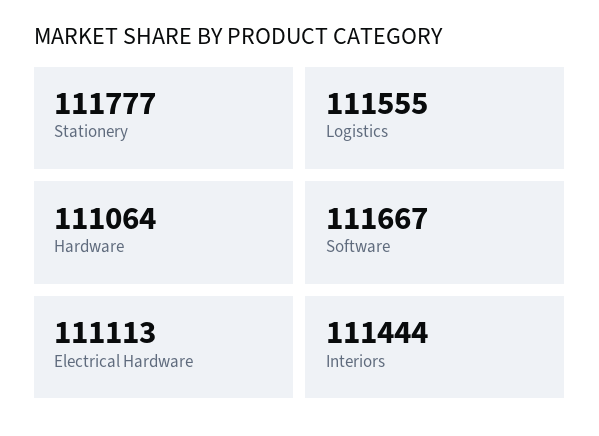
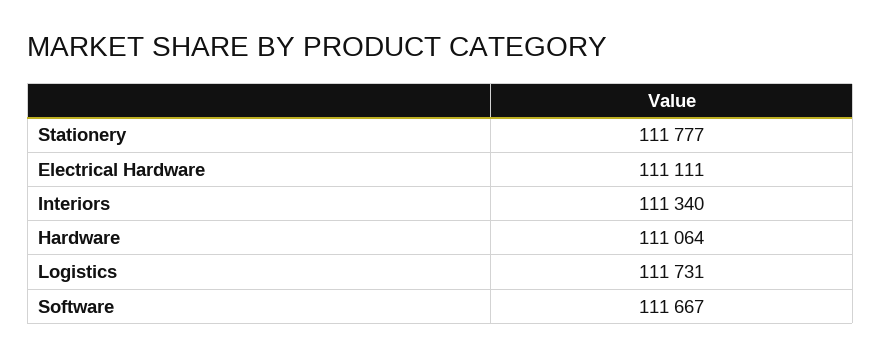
  {
    "Stationery": 111777,
-   "Logistics": 111555,
+   "Logistics": 111731,
    "Hardware": 111064,
    "Software": 111667,
-   "Electrical Hardware": 111113,
+   "Electrical Hardware": 111111,
-   "Interiors": 111444
+   "Interiors": 111340
  }

